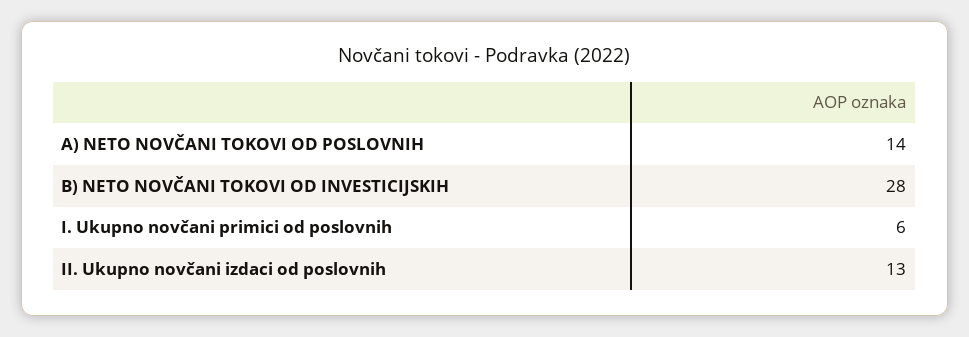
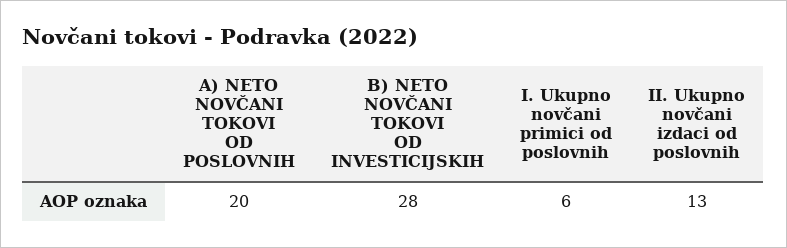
  {
-   "A) NETO NOVČANI TOKOVI OD POSLOVNIH": 14,
+   "A) NETO NOVČANI TOKOVI OD POSLOVNIH": 20,
    "B) NETO NOVČANI TOKOVI OD INVESTICIJSKIH": 28,
    "I. Ukupno novčani primici od poslovnih": 6,
    "II. Ukupno novčani izdaci od poslovnih": 13
  }

